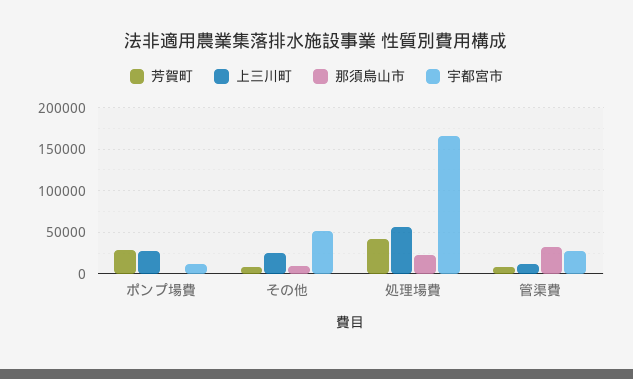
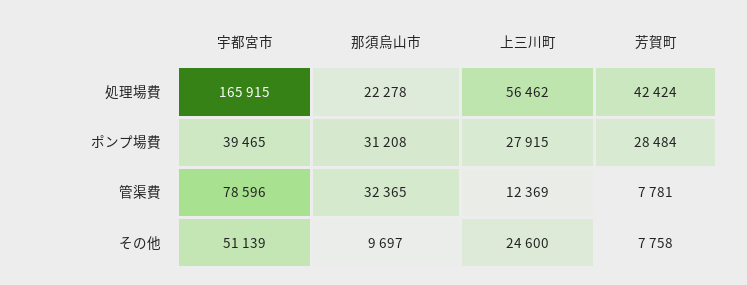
  {
    "芳賀町": {
      "ポンプ場費": 28484,
      "その他": 7758,
      "処理場費": 42424,
      "管渠費": 7781
    },
    "上三川町": {
      "ポンプ場費": 27915,
      "その他": 24600,
      "処理場費": 56462,
      "管渠費": 12369
    },
    "那須烏山市": {
-     "ポンプ場費": 0,
+     "ポンプ場費": 31208,
      "その他": 9697,
      "処理場費": 22278,
      "管渠費": 32365
    },
    "宇都宮市": {
-     "ポンプ場費": 10000,
+     "ポンプ場費": 39465,
      "その他": 51139,
      "処理場費": 165915,
-     "管渠費": 30000
+     "管渠費": 78596
    }
  }

